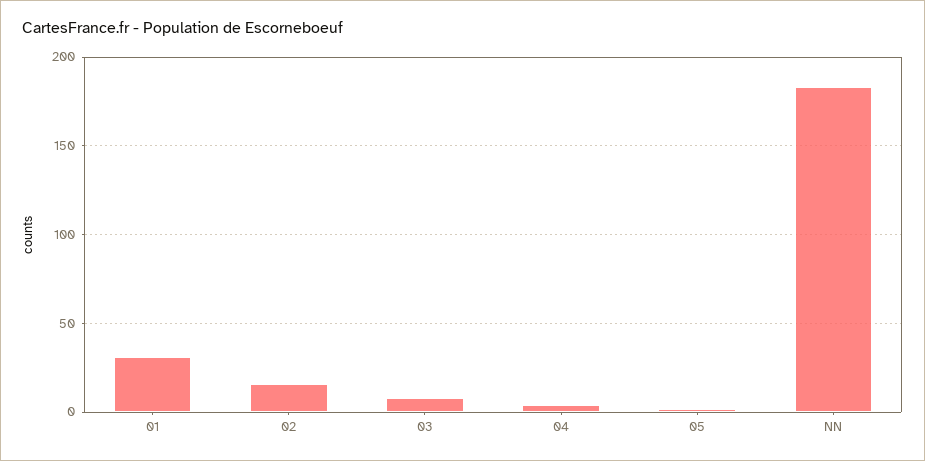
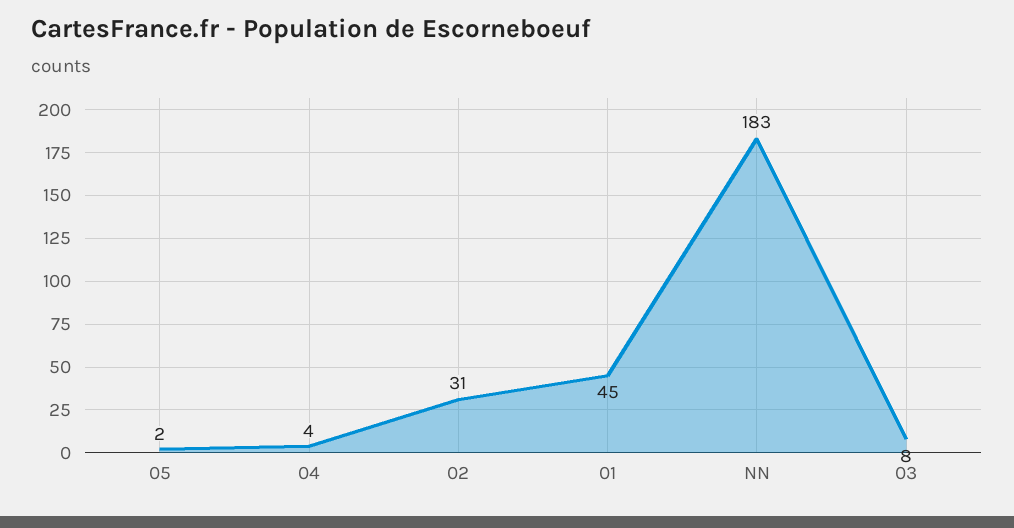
  {
-   "01": 30,
+   "01": 45,
-   "02": 15,
+   "02": 31,
    "03": 8,
    "04": 4,
    "05": 2,
    "NN": 183
  }

